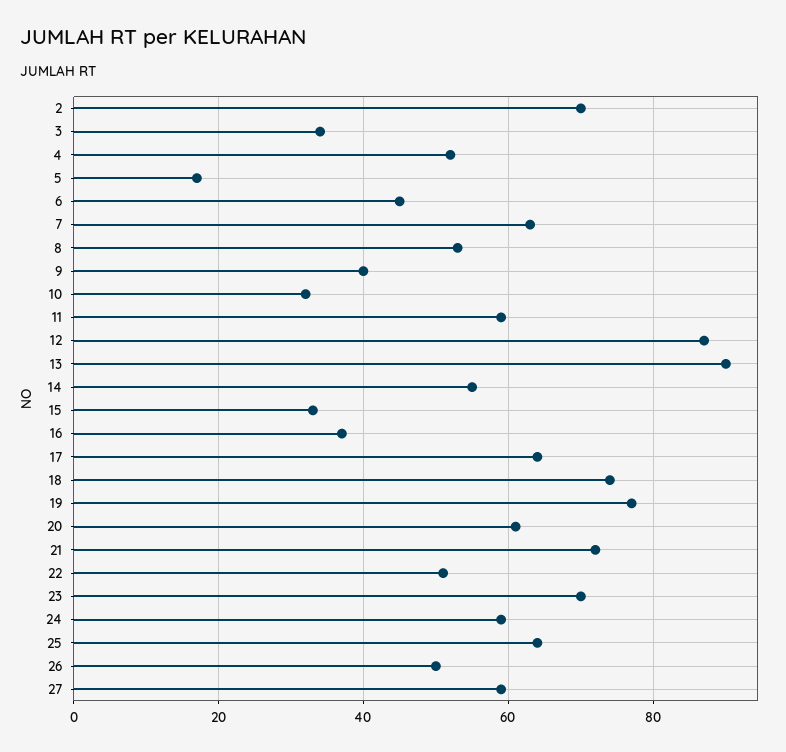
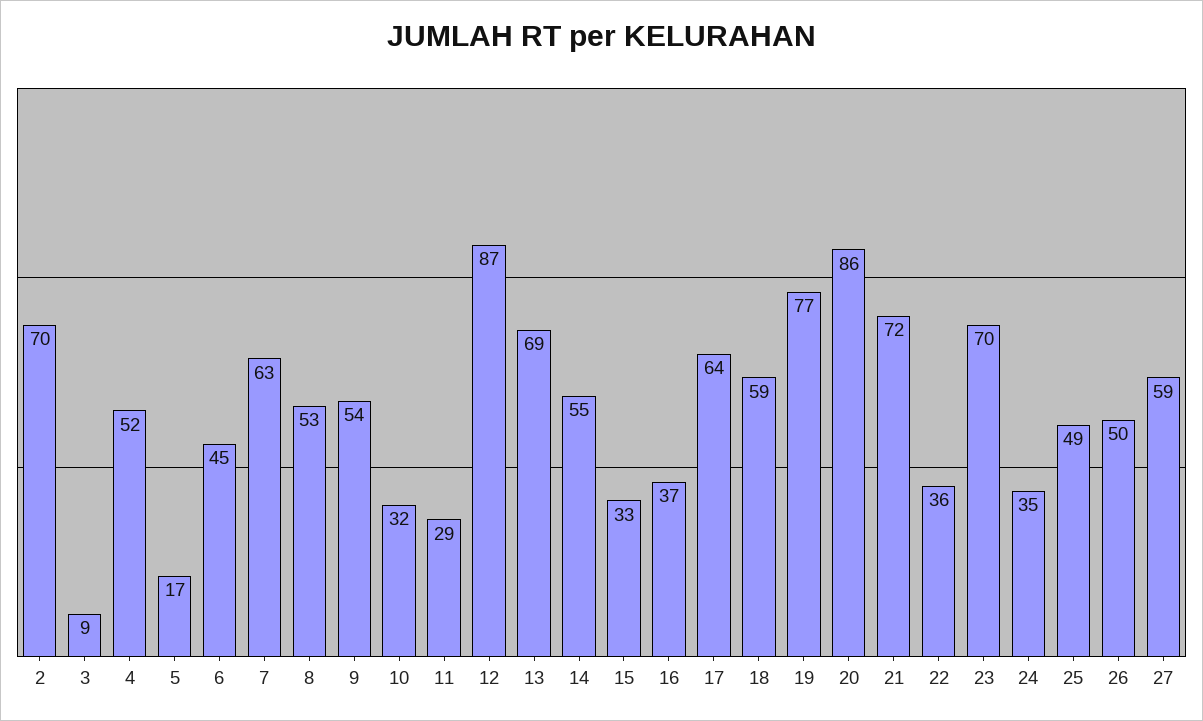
  {
    "2": 70,
-   "3": 35,
+   "3": 9,
    "4": 52,
    "5": 17,
    "6": 45,
    "7": 63,
    "8": 53,
-   "9": 40,
+   "9": 54,
    "10": 32,
-   "11": 60,
+   "11": 29,
    "12": 87,
-   "13": 90,
+   "13": 69,
    "14": 55,
    "15": 33,
    "16": 37,
    "17": 64,
-   "18": 75,
+   "18": 59,
    "19": 77,
-   "20": 60,
+   "20": 86,
    "21": 72,
-   "22": 50,
+   "22": 36,
    "23": 70,
-   "24": 60,
+   "24": 35,
-   "25": 65,
+   "25": 49,
    "26": 50,
    "27": 59
  }

